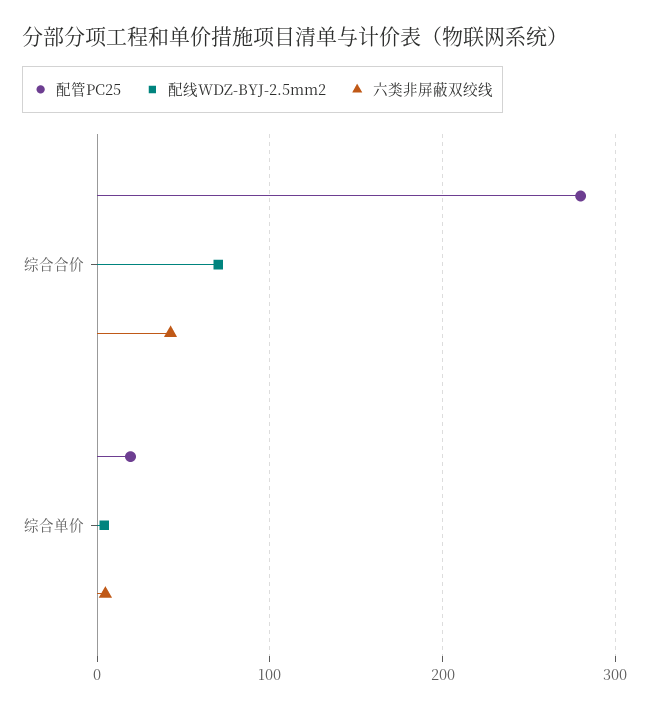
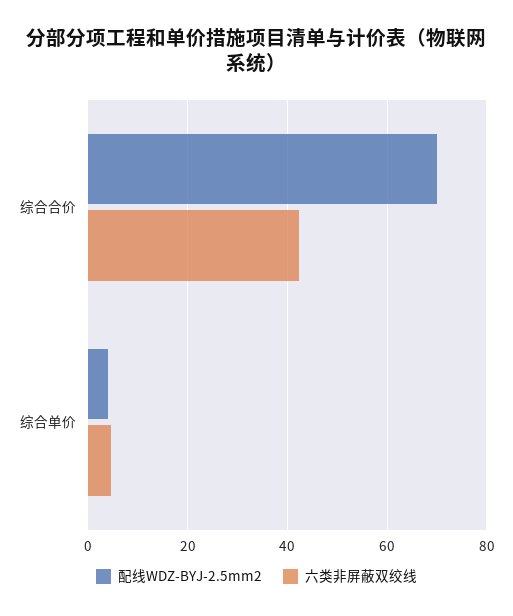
  {
-   "配管PC25": {
-     "综合合价": 280,
-     "综合单价": 20
-   },
    "配线WDZ-BYJ-2.5mm2": {
      "综合合价": 70,
      "综合单价": 4
    },
    "六类非屏蔽双绞线": {
      "综合合价": 42,
      "综合单价": 4
    }
  }

